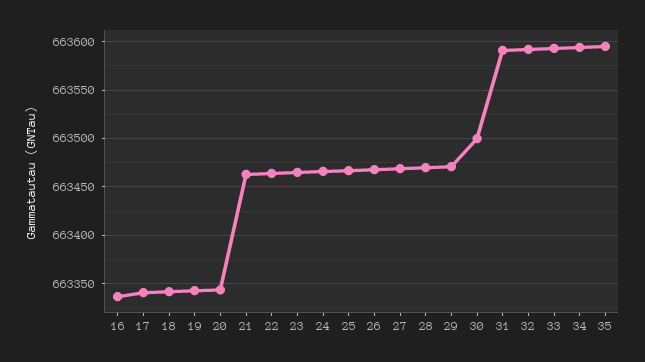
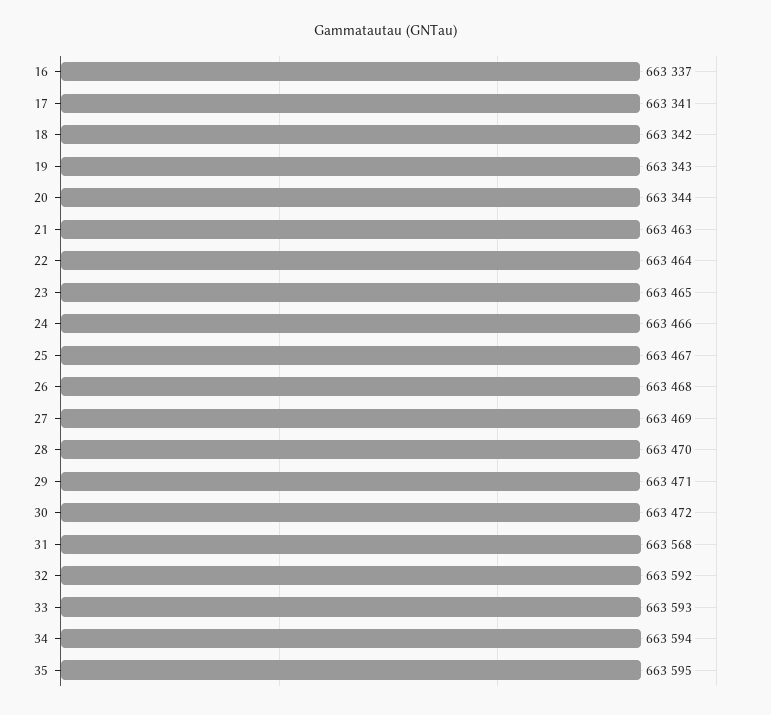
  {
    "16": 663337,
    "17": 663341,
    "18": 663342,
    "19": 663343,
    "20": 663344,
    "21": 663463,
    "22": 663464,
    "23": 663465,
    "24": 663466,
    "25": 663467,
    "26": 663468,
    "27": 663469,
    "28": 663470,
    "29": 663471,
-   "30": 663500,
+   "30": 663472,
-   "31": 663590,
+   "31": 663568,
    "32": 663592,
    "33": 663593,
    "34": 663594,
    "35": 663595
  }

